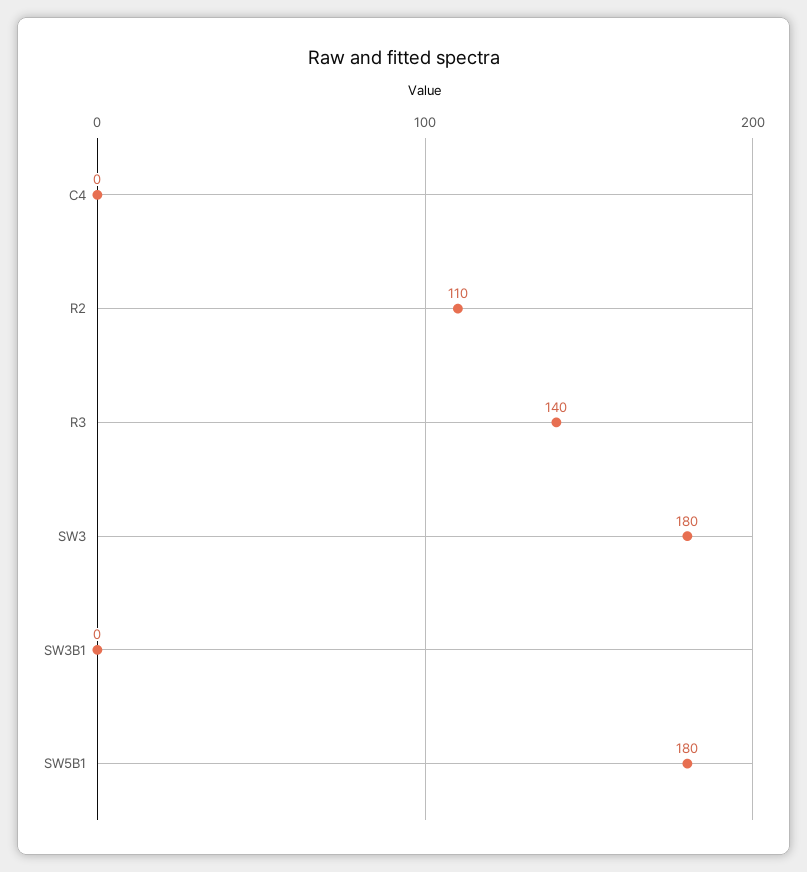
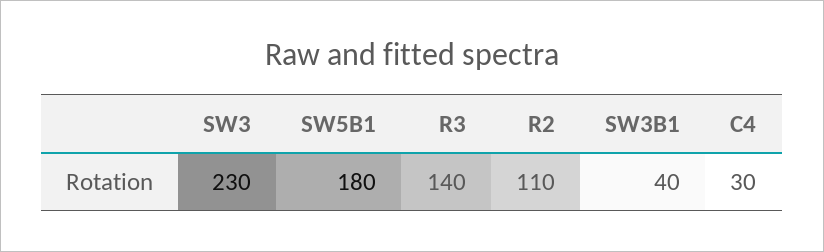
  {
-   "C4": 0,
+   "C4": 30,
    "R2": 110,
    "R3": 140,
-   "SW3": 180,
+   "SW3": 230,
-   "SW3B1": 0,
+   "SW3B1": 40,
    "SW5B1": 180
  }

